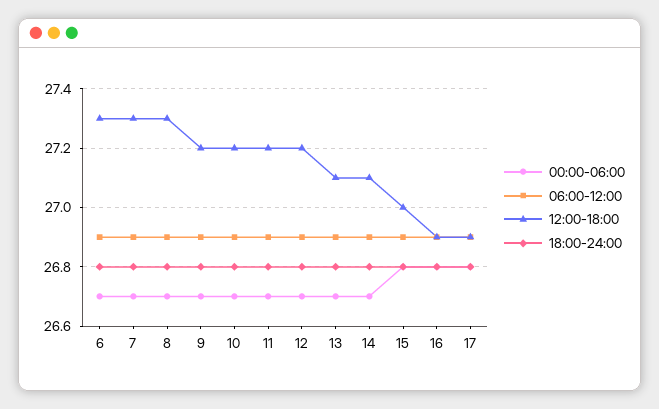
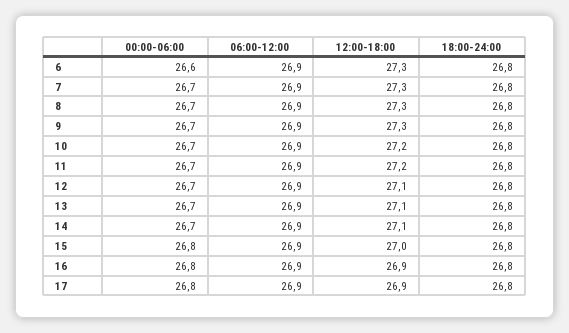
  {
    "00:00-06:00": {
-     "6": 26.7,
+     "6": 26.6,
      "7": 26.7,
      "8": 26.7,
      "9": 26.7,
      "10": 26.7,
      "11": 26.7,
      "12": 26.7,
      "13": 26.7,
      "14": 26.7,
      "15": 26.8,
      "16": 26.8,
      "17": 26.8
    },
    "06:00-12:00": {
      "6": 26.9,
      "7": 26.9,
      "8": 26.9,
      "9": 26.9,
      "10": 26.9,
      "11": 26.9,
      "12": 26.9,
      "13": 26.9,
      "14": 26.9,
      "15": 26.9,
      "16": 26.9,
      "17": 26.9
    },
    "12:00-18:00": {
      "6": 27.3,
      "7": 27.3,
      "8": 27.3,
-     "9": 27.2,
+     "9": 27.3,
      "10": 27.2,
      "11": 27.2,
-     "12": 27.2,
+     "12": 27.1,
      "13": 27.1,
      "14": 27.1,
      "15": 27,
      "16": 26.9,
      "17": 26.9
    },
    "18:00-24:00": {
      "6": 26.8,
      "7": 26.8,
      "8": 26.8,
      "9": 26.8,
      "10": 26.8,
      "11": 26.8,
      "12": 26.8,
      "13": 26.8,
      "14": 26.8,
      "15": 26.8,
      "16": 26.8,
      "17": 26.8
    }
  }

